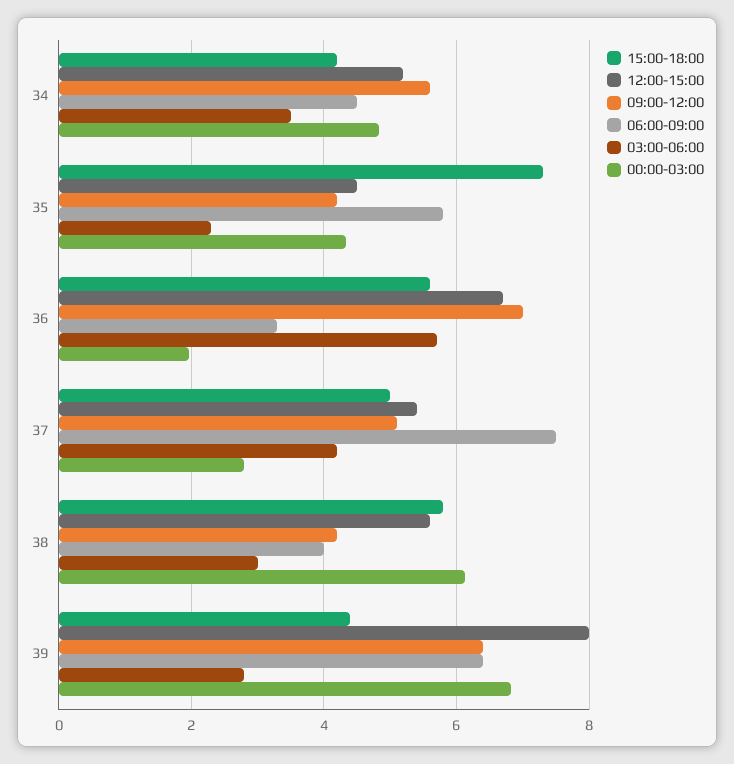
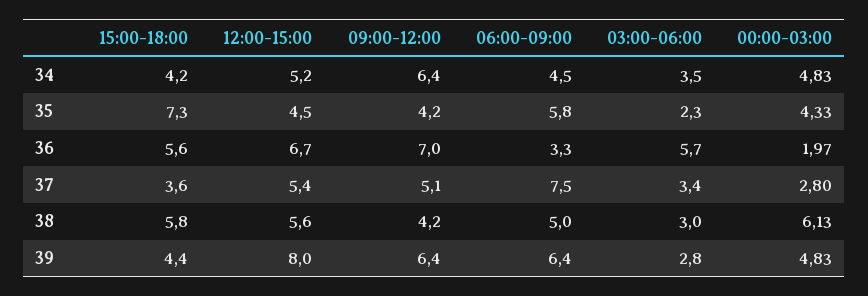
  {
    "15:00-18:00": {
      "34": 4.2,
      "35": 7.3,
      "36": 5.6,
-     "37": 5,
+     "37": 3.6,
      "38": 5.8,
      "39": 4.4
    },
    "12:00-15:00": {
      "34": 5.2,
      "35": 4.5,
      "36": 6.7,
      "37": 5.4,
      "38": 5.6,
      "39": 8
    },
    "09:00-12:00": {
-     "34": 5.6,
+     "34": 6.4,
      "35": 4.2,
      "36": 7,
      "37": 5.1,
      "38": 4.2,
      "39": 6.4
    },
    "06:00-09:00": {
      "34": 4.5,
      "35": 5.8,
      "36": 3.3,
      "37": 7.5,
-     "38": 4,
+     "38": 5,
      "39": 6.4
    },
    "03:00-06:00": {
      "34": 3.5,
      "35": 2.3,
      "36": 5.7,
-     "37": 4.2,
+     "37": 3.4,
      "38": 3,
      "39": 2.8
    },
    "00:00-03:00": {
      "34": 4.83,
      "35": 4.33,
      "36": 1.97,
      "37": 2.8,
      "38": 6.13,
-     "39": 6.8
+     "39": 4.83
    }
  }

